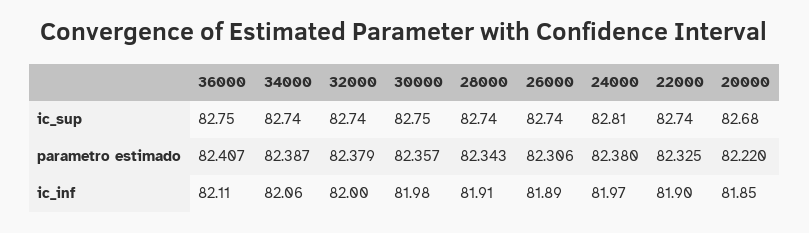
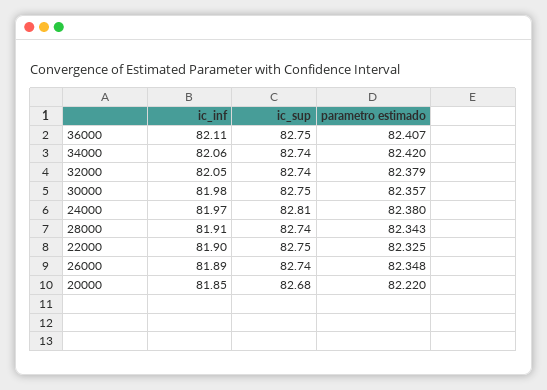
  {
    "36000": {
      "ic_sup": 82.75,
      "parametro estimado": 82.407,
      "ic_inf": 82.11
    },
    "34000": {
      "ic_sup": 82.74,
-     "parametro estimado": 82.387,
+     "parametro estimado": 82.42,
      "ic_inf": 82.06
    },
    "32000": {
      "ic_sup": 82.74,
      "parametro estimado": 82.379,
-     "ic_inf": 82
+     "ic_inf": 82.05
    },
    "30000": {
      "ic_sup": 82.75,
      "parametro estimado": 82.357,
      "ic_inf": 81.98
    },
    "28000": {
      "ic_sup": 82.74,
      "parametro estimado": 82.343,
      "ic_inf": 81.91
    },
    "26000": {
      "ic_sup": 82.74,
-     "parametro estimado": 82.306,
+     "parametro estimado": 82.348,
      "ic_inf": 81.89
    },
    "24000": {
      "ic_sup": 82.81,
      "parametro estimado": 82.38,
      "ic_inf": 81.97
    },
    "22000": {
-     "ic_sup": 82.74,
+     "ic_sup": 82.75,
      "parametro estimado": 82.325,
      "ic_inf": 81.9
    },
    "20000": {
      "ic_sup": 82.68,
      "parametro estimado": 82.22,
      "ic_inf": 81.85
    }
  }

